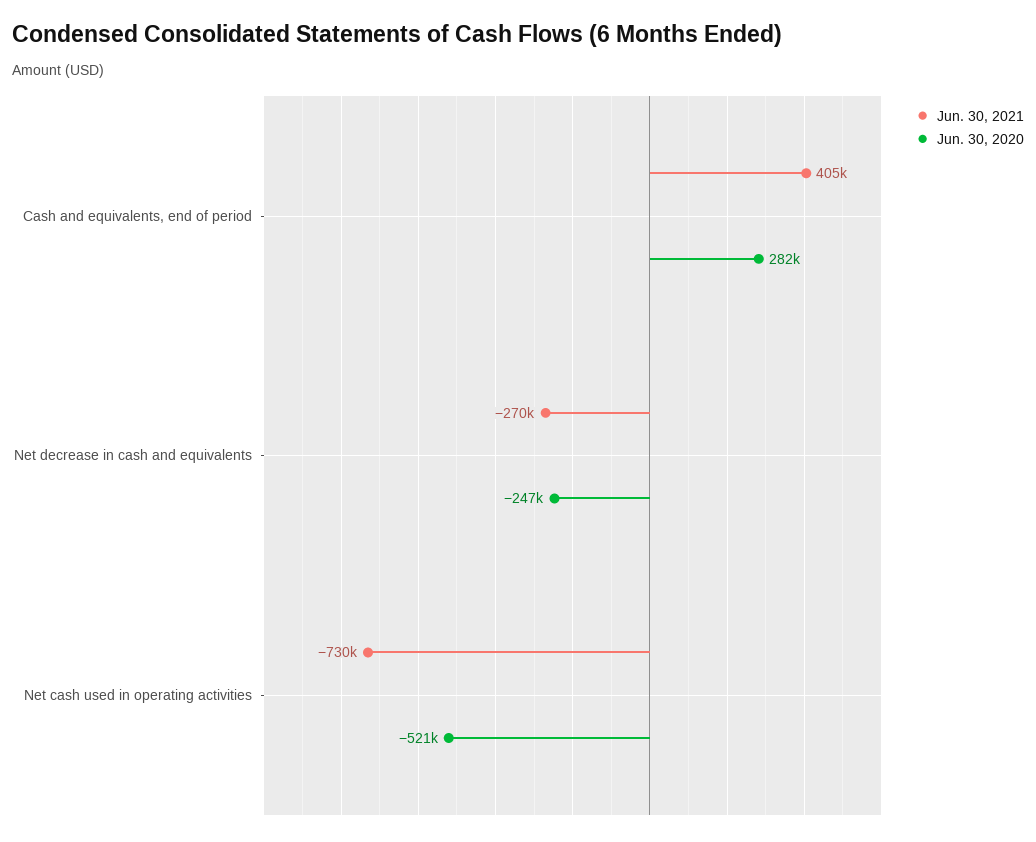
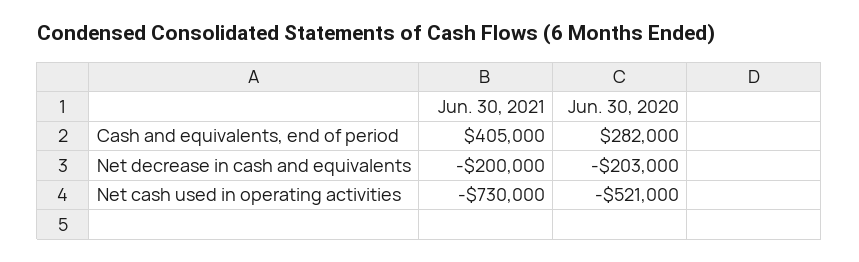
  {
    "Jun. 30, 2021": {
      "Cash and equivalents, end of period": 405000,
-     "Net decrease in cash and equivalents": -270000,
+     "Net decrease in cash and equivalents": -200000,
      "Net cash used in operating activities": -730000
    },
    "Jun. 30, 2020": {
      "Cash and equivalents, end of period": 282000,
-     "Net decrease in cash and equivalents": -247000,
+     "Net decrease in cash and equivalents": -203000,
      "Net cash used in operating activities": -521000
    }
  }

